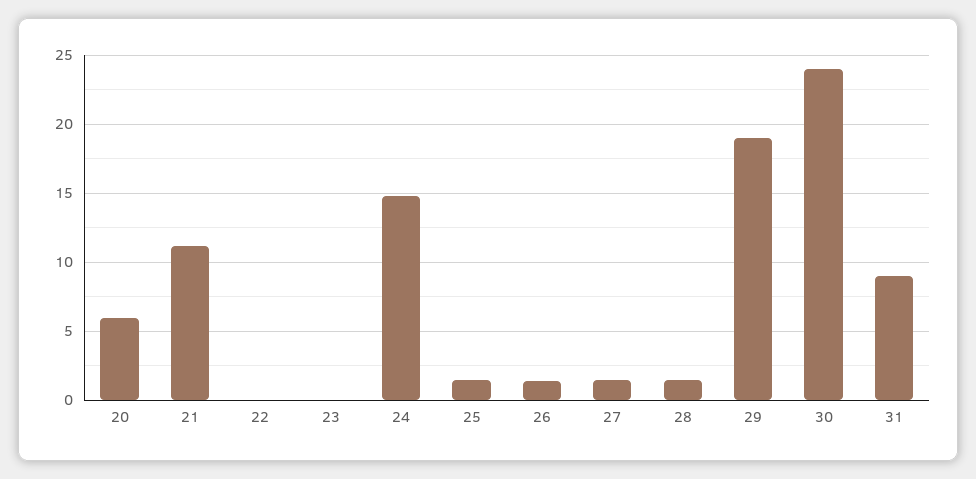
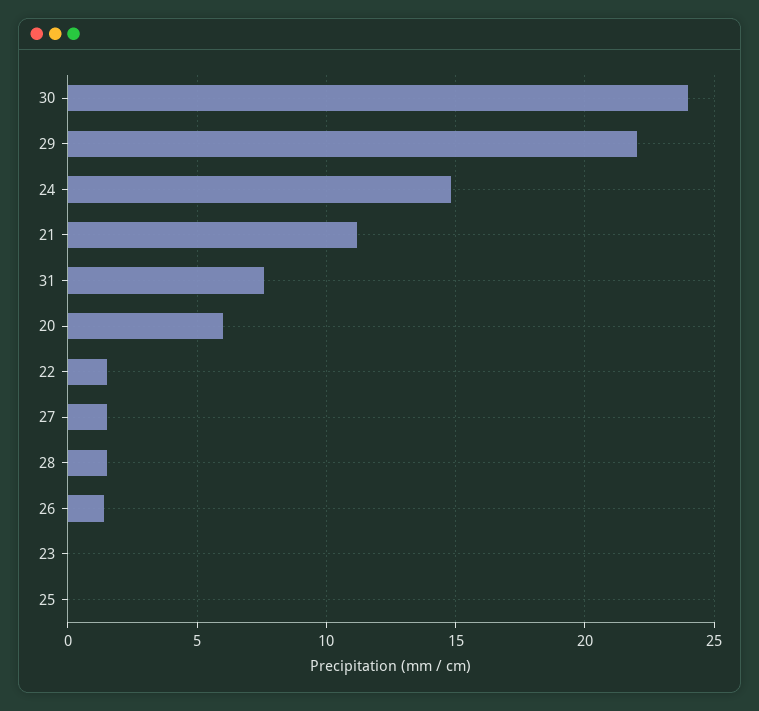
  {
    "20": 6,
    "21": 11,
-   "22": 0,
+   "22": 1.5,
    "23": 0,
    "24": 15,
-   "25": 1.5,
+   "25": 0,
    "26": 1.5,
    "27": 1.5,
    "28": 1.5,
-   "29": 19,
+   "29": 22,
    "30": 24,
-   "31": 9
+   "31": 7.5
  }

